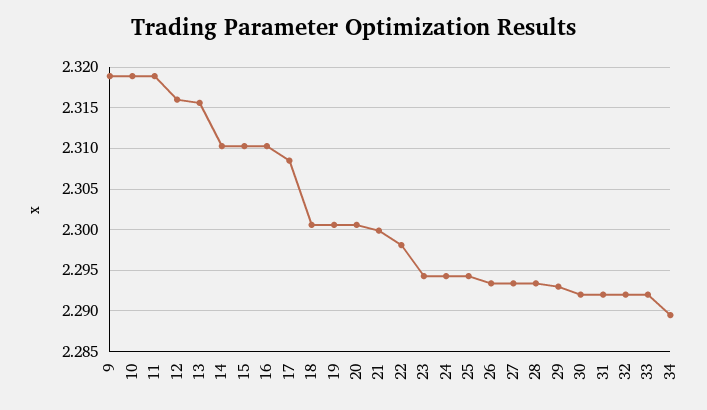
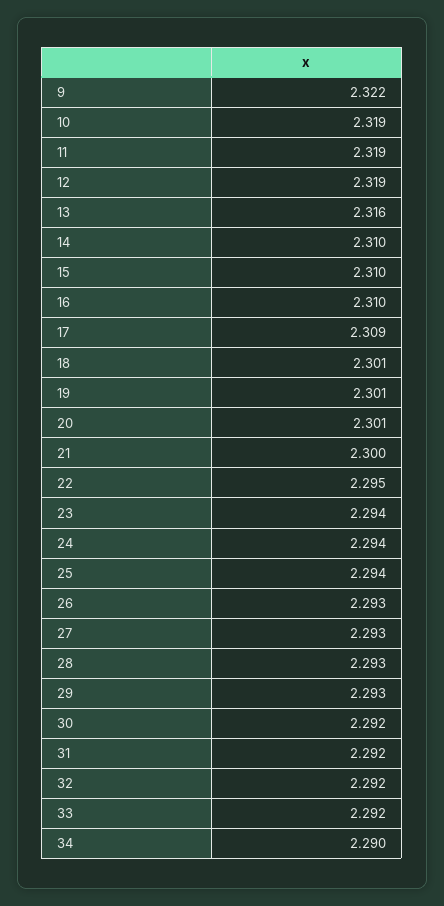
  {
-   "9": 2.319,
+   "9": 2.322,
    "10": 2.319,
    "11": 2.319,
-   "12": 2.316,
+   "12": 2.319,
    "13": 2.316,
    "14": 2.31,
    "15": 2.31,
    "16": 2.31,
    "17": 2.309,
    "18": 2.301,
    "19": 2.301,
    "20": 2.301,
    "21": 2.3,
-   "22": 2.298,
+   "22": 2.295,
    "23": 2.294,
    "24": 2.294,
    "25": 2.294,
    "26": 2.293,
    "27": 2.293,
    "28": 2.293,
    "29": 2.293,
    "30": 2.292,
    "31": 2.292,
    "32": 2.292,
    "33": 2.292,
    "34": 2.29
  }

